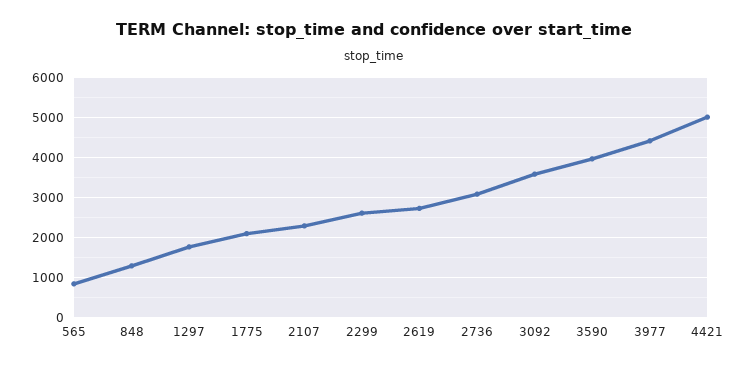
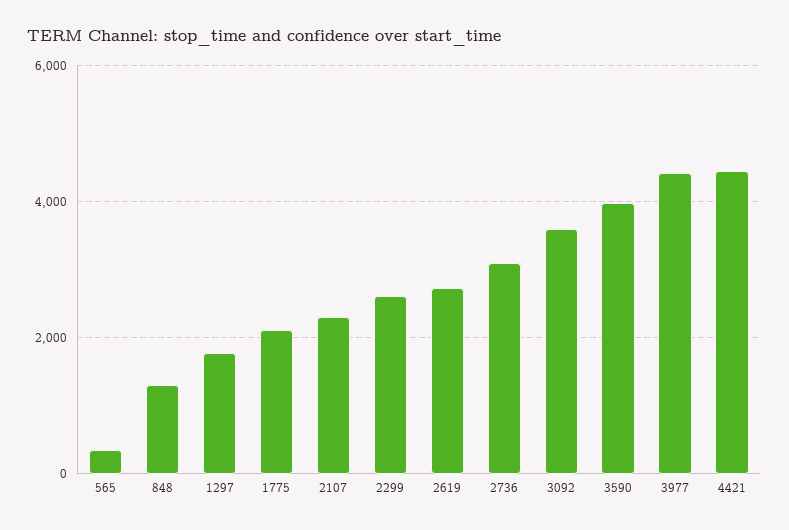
  {
-   "565": 800,
+   "565": 400,
    "848": 1200,
    "1297": 1800,
    "1775": 2200,
    "2107": 2200,
    "2299": 2600,
    "2619": 2800,
    "2736": 3000,
    "3092": 3600,
    "3590": 4000,
    "3977": 4400,
-   "4421": 5000
+   "4421": 4400
  }

